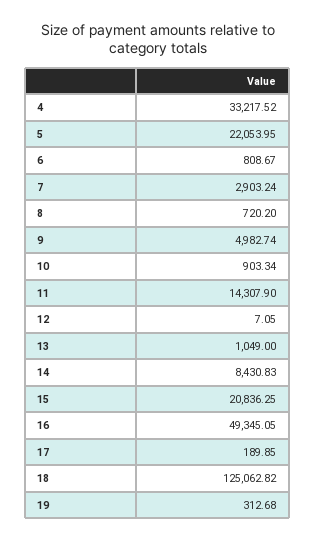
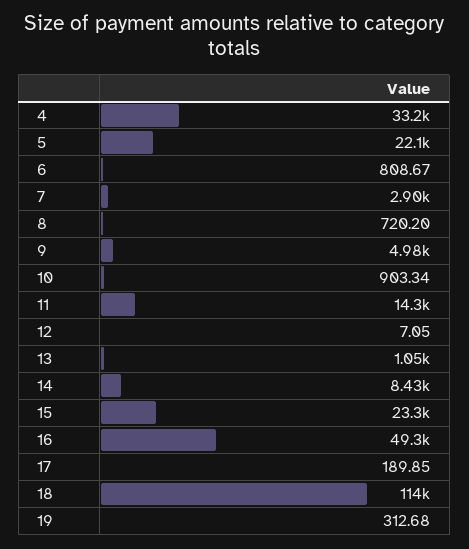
  {
    "4": 33217.52,
    "5": 22053.95,
    "6": 808.67,
    "7": 2903.24,
    "8": 720.2,
    "9": 4982.74,
    "10": 903.34,
    "11": 14307.9,
    "12": 7.05,
    "13": 1049,
    "14": 8430.83,
-   "15": 20836.25,
+   "15": 23300,
    "16": 49345.05,
    "17": 189.85,
-   "18": 125062.82,
+   "18": 114000,
    "19": 312.68
  }

